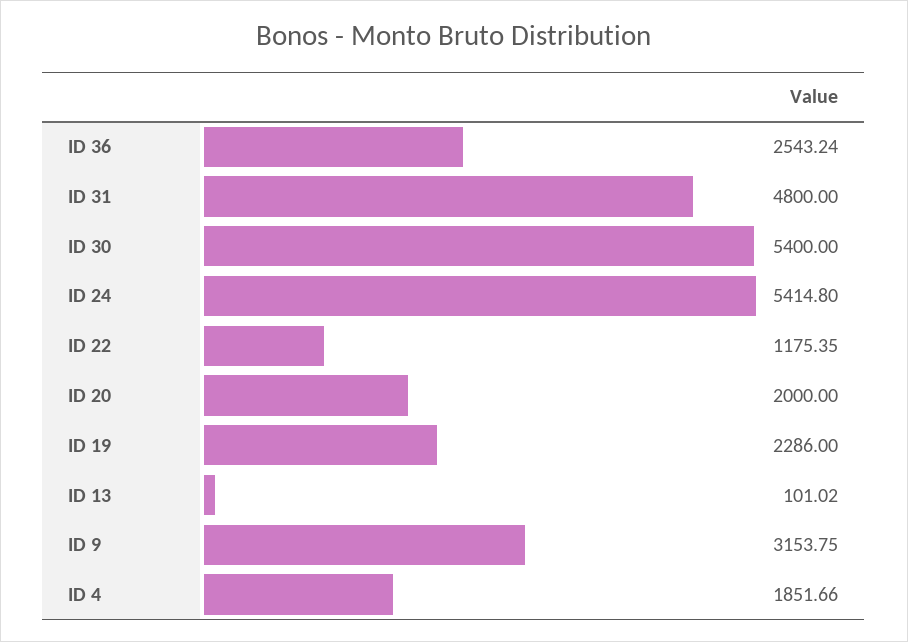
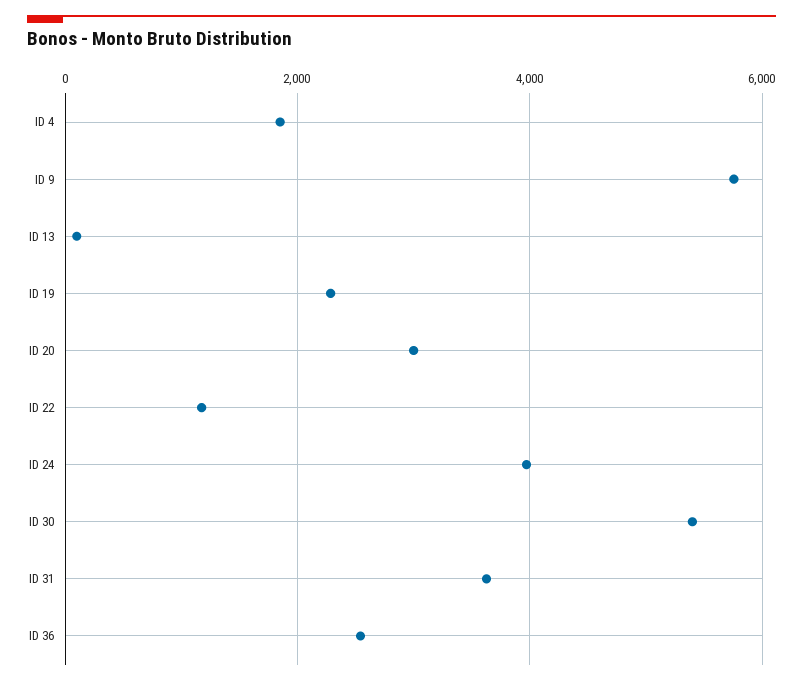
  {
    "ID 36": 2543.24,
-   "ID 31": 4800,
+   "ID 31": 3600,
    "ID 30": 5400,
-   "ID 24": 5414.8,
+   "ID 24": 4000,
    "ID 22": 1175.35,
-   "ID 20": 2000,
+   "ID 20": 3000,
    "ID 19": 2286,
    "ID 13": 101.02,
-   "ID 9": 3153.75,
+   "ID 9": 5800,
    "ID 4": 1851.66
  }

